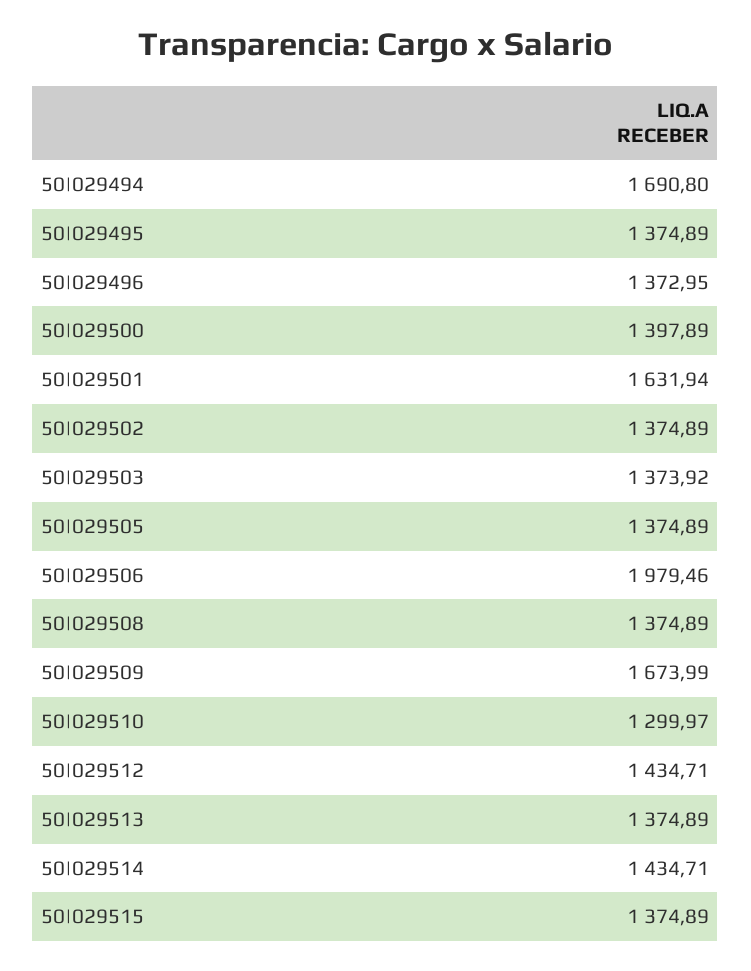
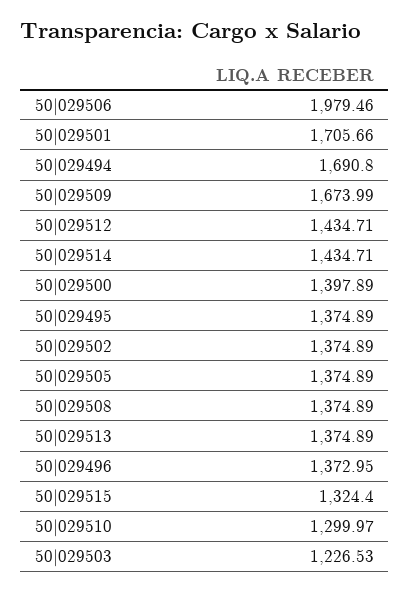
  {
    "50|029494": 1690.8,
    "50|029495": 1374.89,
    "50|029496": 1372.95,
    "50|029500": 1397.89,
-   "50|029501": 1631.94,
+   "50|029501": 1705.66,
    "50|029502": 1374.89,
-   "50|029503": 1373.92,
+   "50|029503": 1226.53,
    "50|029505": 1374.89,
    "50|029506": 1979.46,
    "50|029508": 1374.89,
    "50|029509": 1673.99,
    "50|029510": 1299.97,
    "50|029512": 1434.71,
    "50|029513": 1374.89,
    "50|029514": 1434.71,
-   "50|029515": 1374.89
+   "50|029515": 1324.4
  }

